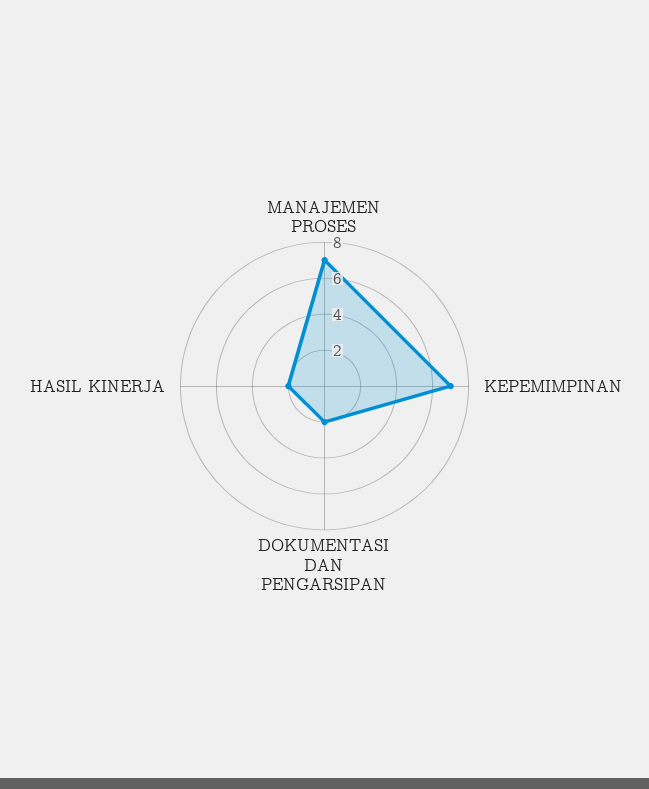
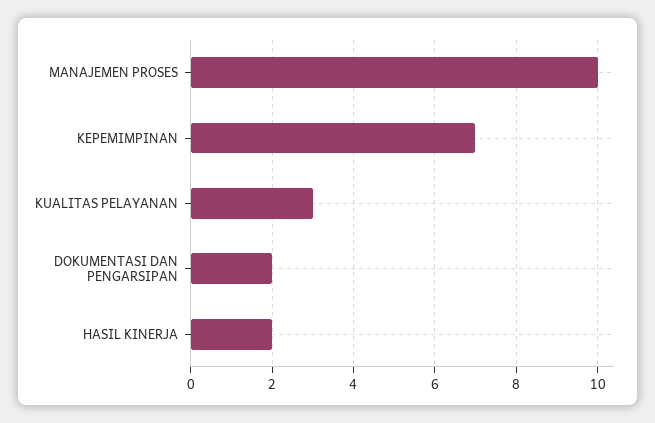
  {
-   "MANAJEMEN PROSES": 7,
+   "MANAJEMEN PROSES": 10,
    "KEPEMIMPINAN": 7,
    "DOKUMENTASI DAN PENGARSIPAN": 2,
-   "HASIL KINERJA": 2
+   "HASIL KINERJA": 2,
+   "KUALITAS PELAYANAN": 3
  }

